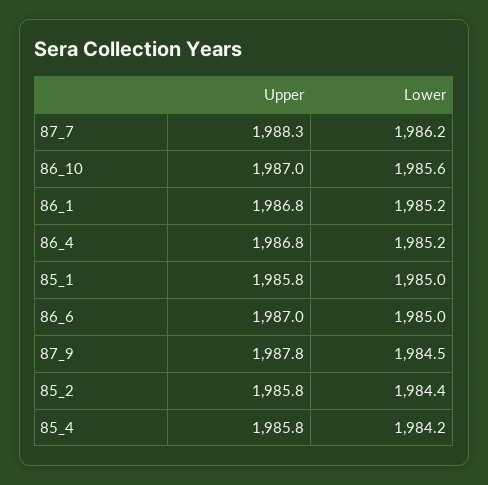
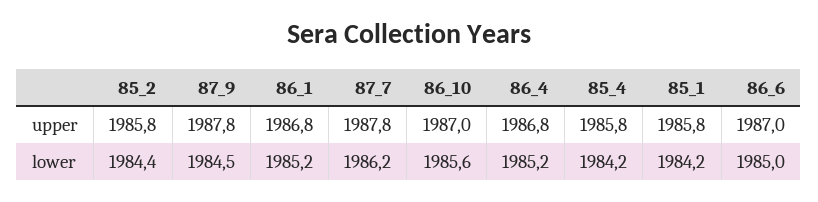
  {
    "Upper": {
-     "87_7": 1988.3,
+     "87_7": 1987.8,
      "86_10": 1987,
      "86_1": 1986.8,
      "86_4": 1986.8,
      "85_1": 1985.8,
      "86_6": 1987,
      "87_9": 1987.8,
      "85_2": 1985.8,
      "85_4": 1985.8
    },
    "Lower": {
      "87_7": 1986.2,
      "86_10": 1985.6,
      "86_1": 1985.2,
      "86_4": 1985.2,
-     "85_1": 1985,
+     "85_1": 1984.2,
      "86_6": 1985,
      "87_9": 1984.5,
      "85_2": 1984.4,
      "85_4": 1984.2
    }
  }

